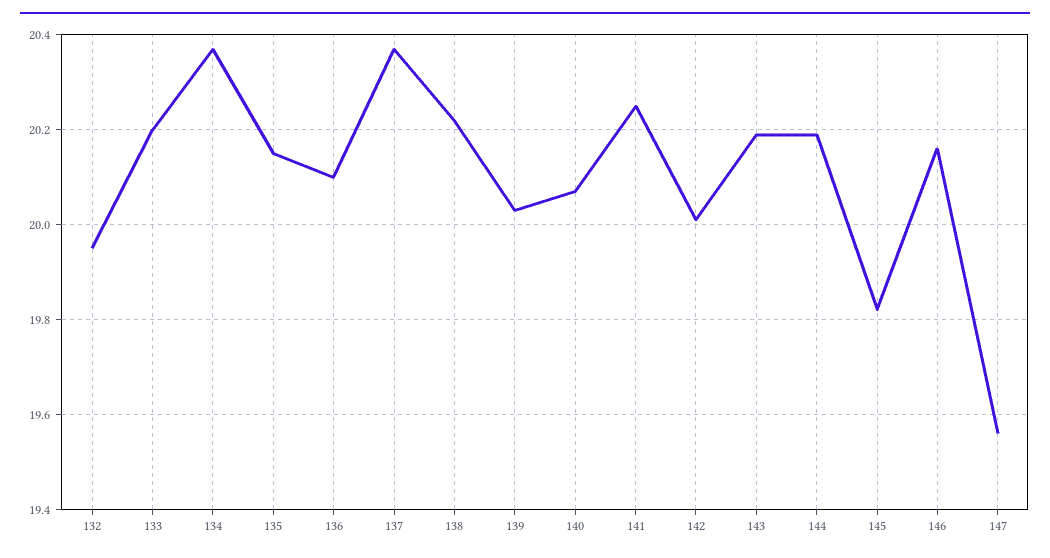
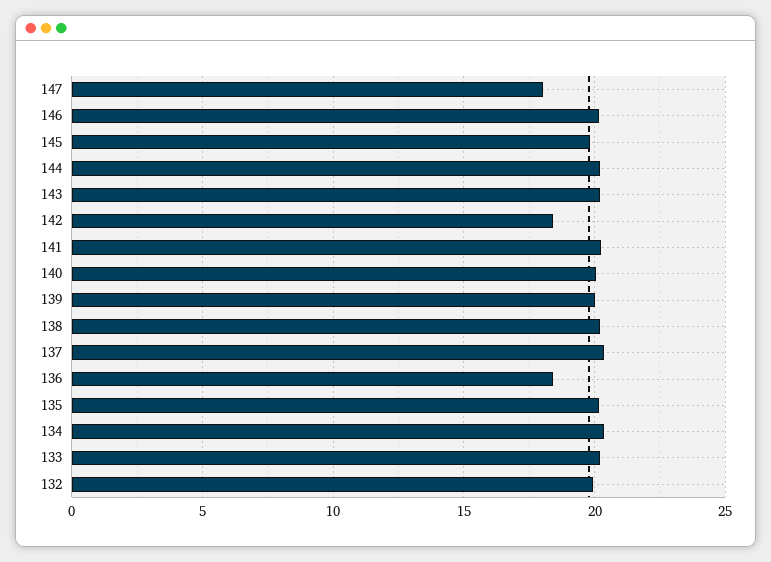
  {
    "132": 19.95,
    "133": 20.2,
    "134": 20.35,
    "135": 20.15,
-   "136": 20.1,
+   "136": 18.5,
    "137": 20.35,
    "138": 20.2,
    "139": 20.05,
    "140": 20.05,
    "141": 20.25,
-   "142": 20,
+   "142": 18.5,
    "143": 20.2,
    "144": 20.2,
    "145": 19.8,
    "146": 20.15,
-   "147": 19.55
+   "147": 18
  }

